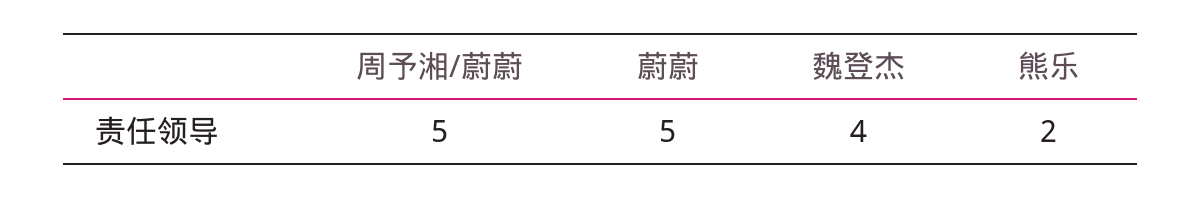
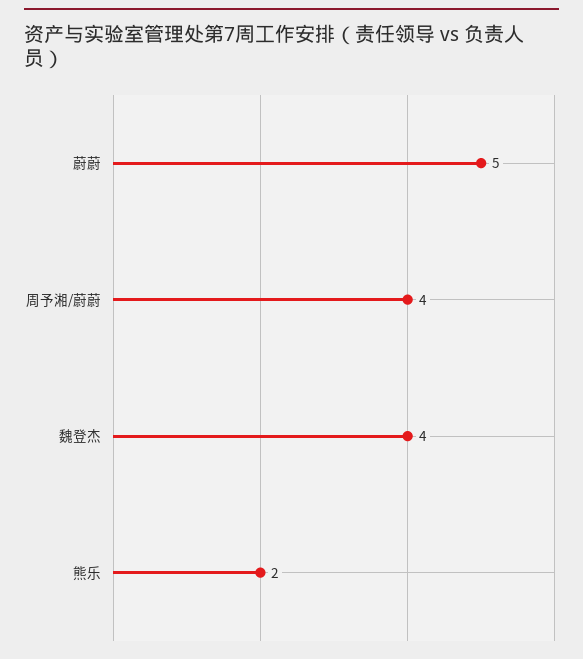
  {
-   "周予湘/蔚蔚": 5,
+   "周予湘/蔚蔚": 4,
    "蔚蔚": 5,
    "魏登杰": 4,
    "熊乐": 2
  }

